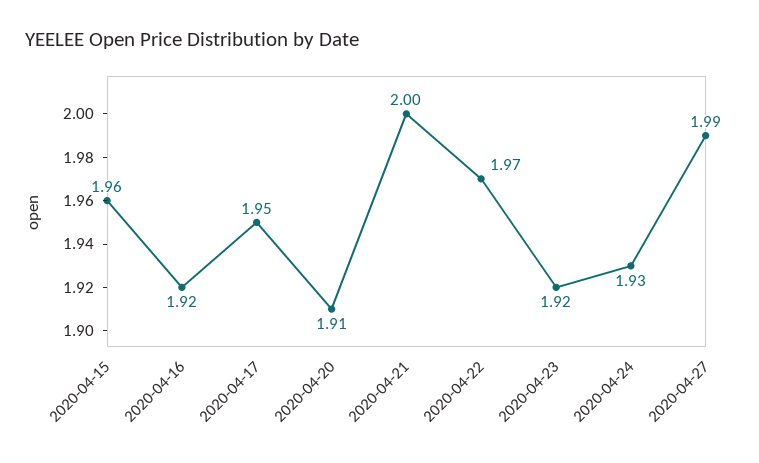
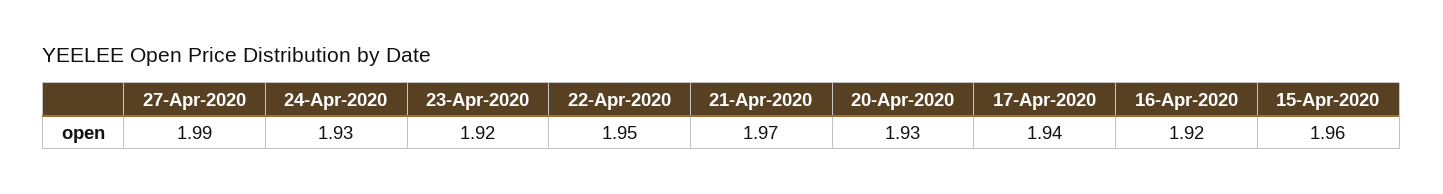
  {
    "2020-04-15": 1.96,
    "2020-04-16": 1.92,
-   "2020-04-17": 1.95,
+   "2020-04-17": 1.94,
-   "2020-04-20": 1.91,
+   "2020-04-20": 1.93,
-   "2020-04-21": 2,
+   "2020-04-21": 1.97,
-   "2020-04-22": 1.97,
+   "2020-04-22": 1.95,
    "2020-04-23": 1.92,
    "2020-04-24": 1.93,
    "2020-04-27": 1.99
  }

